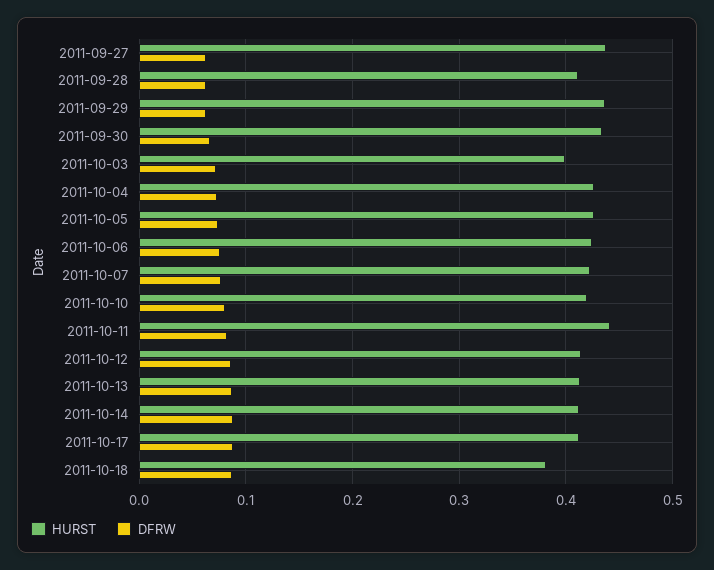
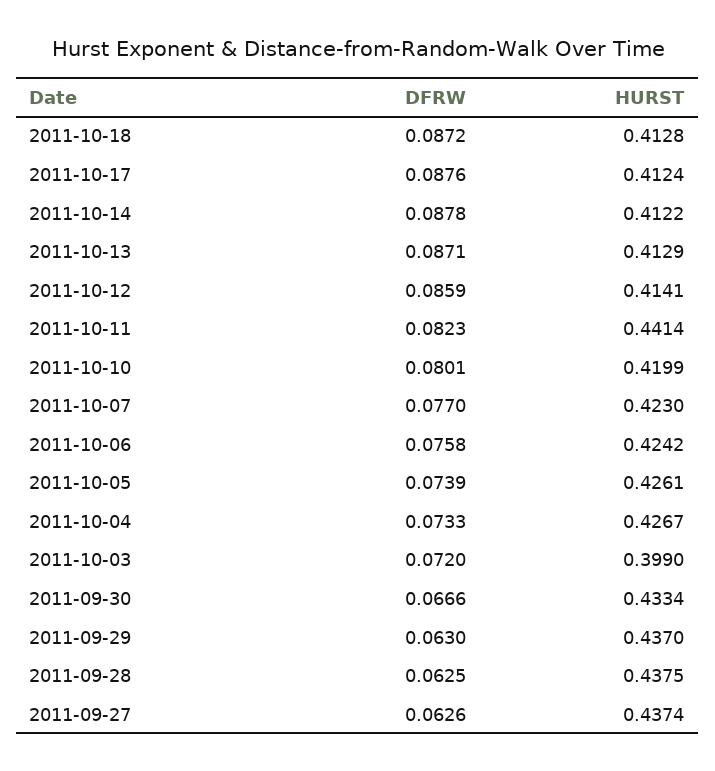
  {
    "HURST": {
      "2011-09-27": 0.4374,
-     "2011-09-28": 0.41,
+     "2011-09-28": 0.4375,
      "2011-09-29": 0.437,
      "2011-09-30": 0.4334,
      "2011-10-03": 0.399,
      "2011-10-04": 0.4267,
      "2011-10-05": 0.4261,
      "2011-10-06": 0.4242,
      "2011-10-07": 0.423,
      "2011-10-10": 0.4199,
      "2011-10-11": 0.4414,
      "2011-10-12": 0.4141,
      "2011-10-13": 0.4129,
      "2011-10-14": 0.4122,
      "2011-10-17": 0.4124,
-     "2011-10-18": 0.38
+     "2011-10-18": 0.4128
    },
    "DFRW": {
      "2011-09-27": 0.0626,
      "2011-09-28": 0.0625,
      "2011-09-29": 0.063,
      "2011-09-30": 0.0666,
      "2011-10-03": 0.072,
      "2011-10-04": 0.0733,
      "2011-10-05": 0.0739,
      "2011-10-06": 0.0758,
      "2011-10-07": 0.077,
      "2011-10-10": 0.0801,
      "2011-10-11": 0.0823,
      "2011-10-12": 0.0859,
      "2011-10-13": 0.0871,
      "2011-10-14": 0.0878,
      "2011-10-17": 0.0876,
      "2011-10-18": 0.0872
    }
  }

